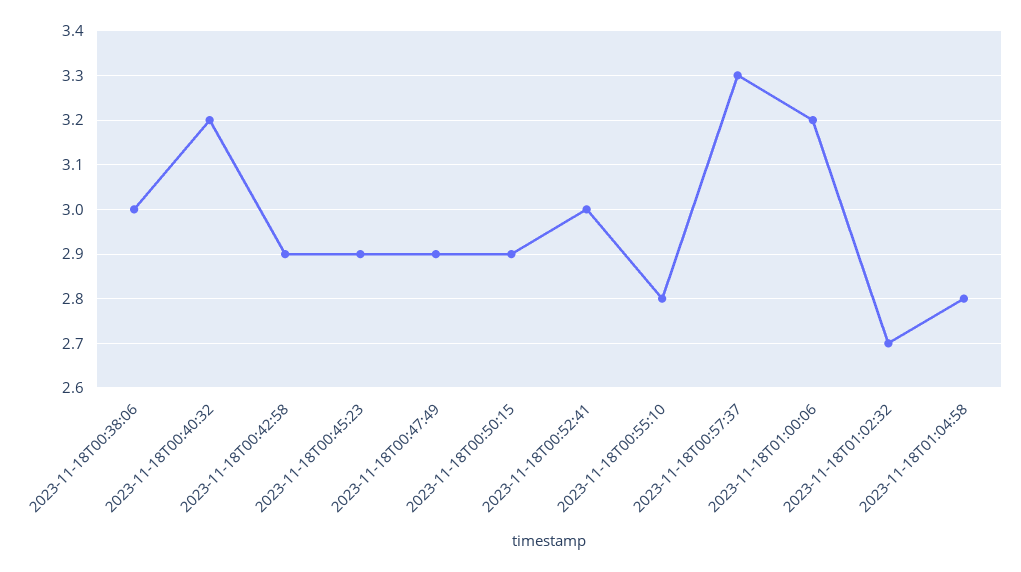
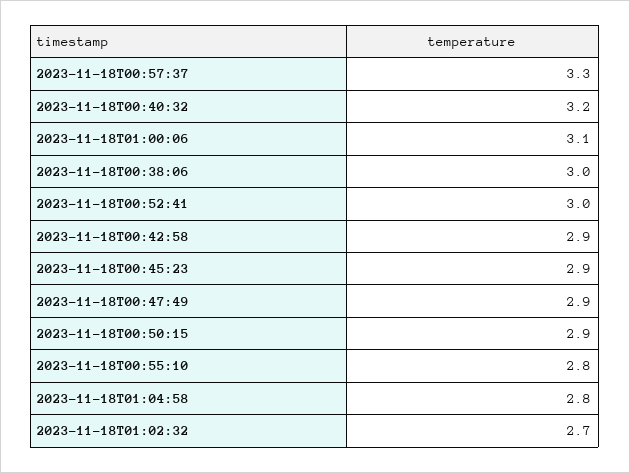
  {
    "2023-11-18T00:38:06": 3,
    "2023-11-18T00:40:32": 3.2,
    "2023-11-18T00:42:58": 2.9,
    "2023-11-18T00:45:23": 2.9,
    "2023-11-18T00:47:49": 2.9,
    "2023-11-18T00:50:15": 2.9,
    "2023-11-18T00:52:41": 3,
    "2023-11-18T00:55:10": 2.8,
    "2023-11-18T00:57:37": 3.3,
-   "2023-11-18T01:00:06": 3.2,
+   "2023-11-18T01:00:06": 3.1,
    "2023-11-18T01:02:32": 2.7,
    "2023-11-18T01:04:58": 2.8
  }

